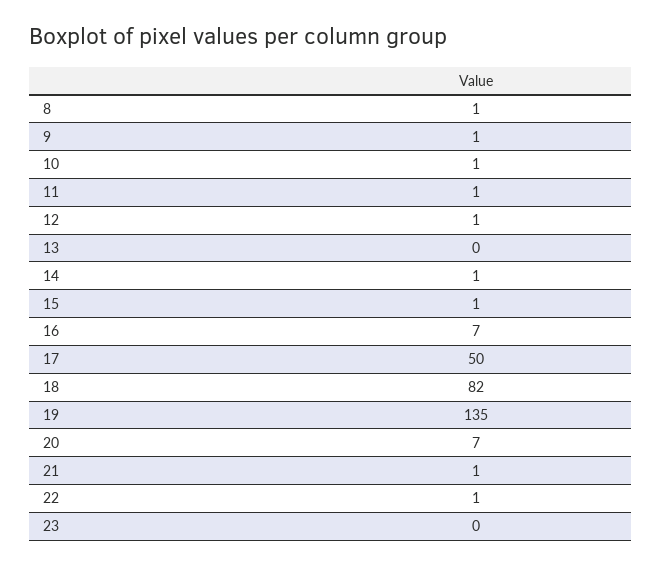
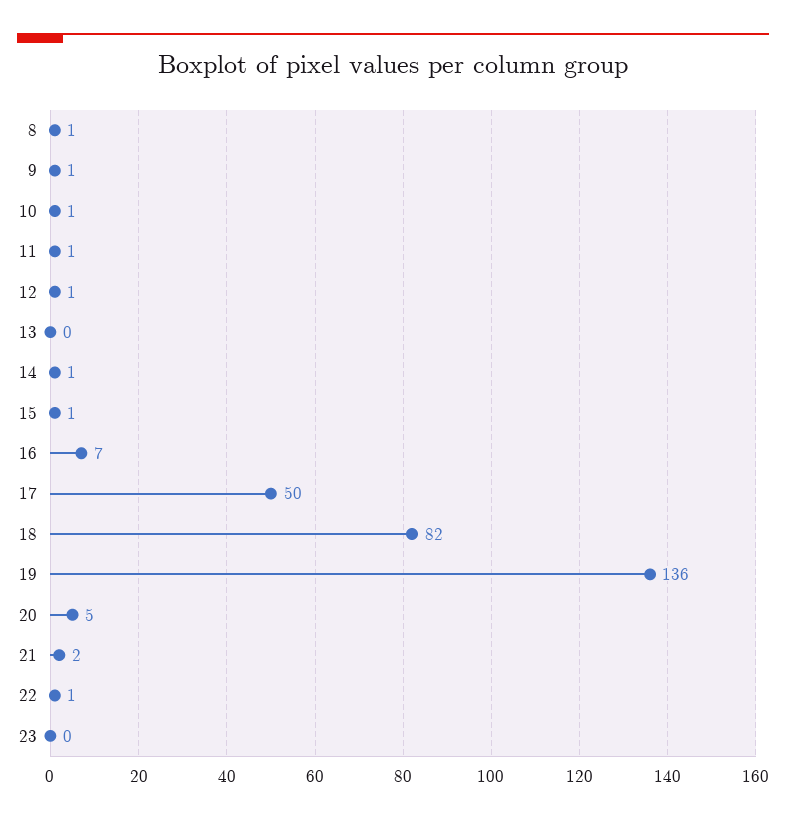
  {
    "8": 1,
    "9": 1,
    "10": 1,
    "11": 1,
    "12": 1,
    "13": 0,
    "14": 1,
    "15": 1,
    "16": 7,
    "17": 50,
    "18": 82,
-   "19": 135,
+   "19": 136,
-   "20": 7,
+   "20": 5,
-   "21": 1,
+   "21": 2,
    "22": 1,
    "23": 0
  }

